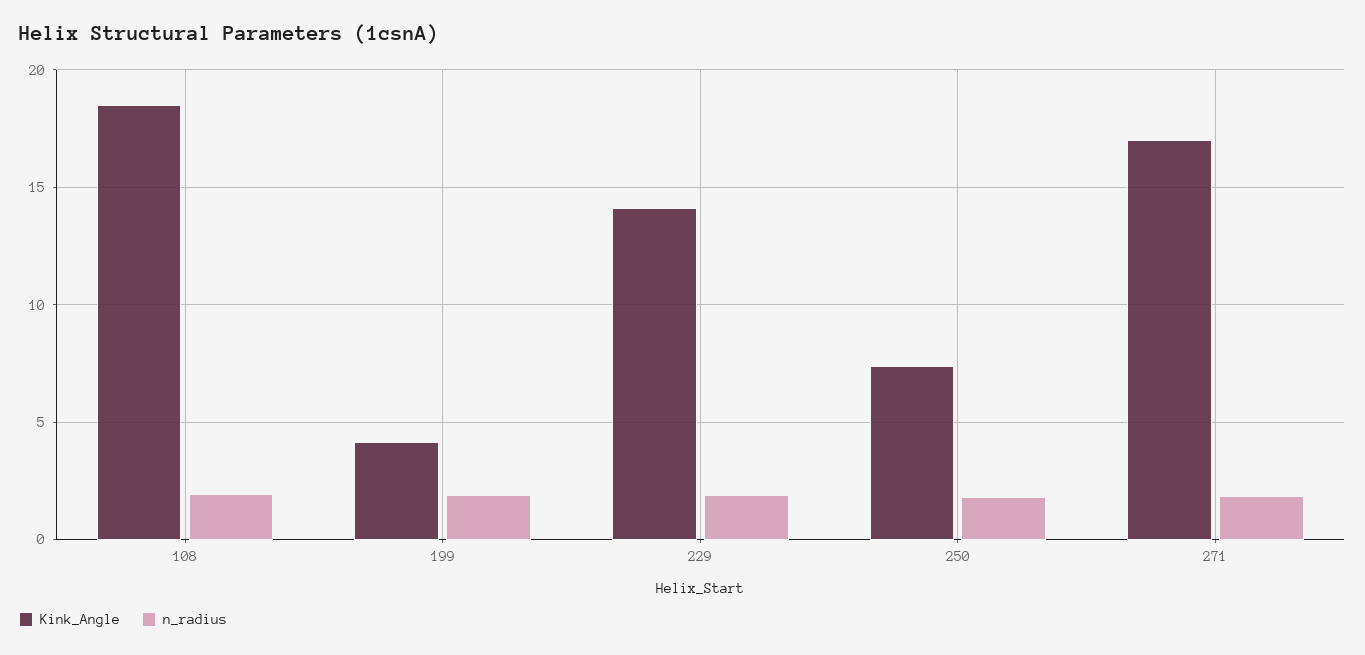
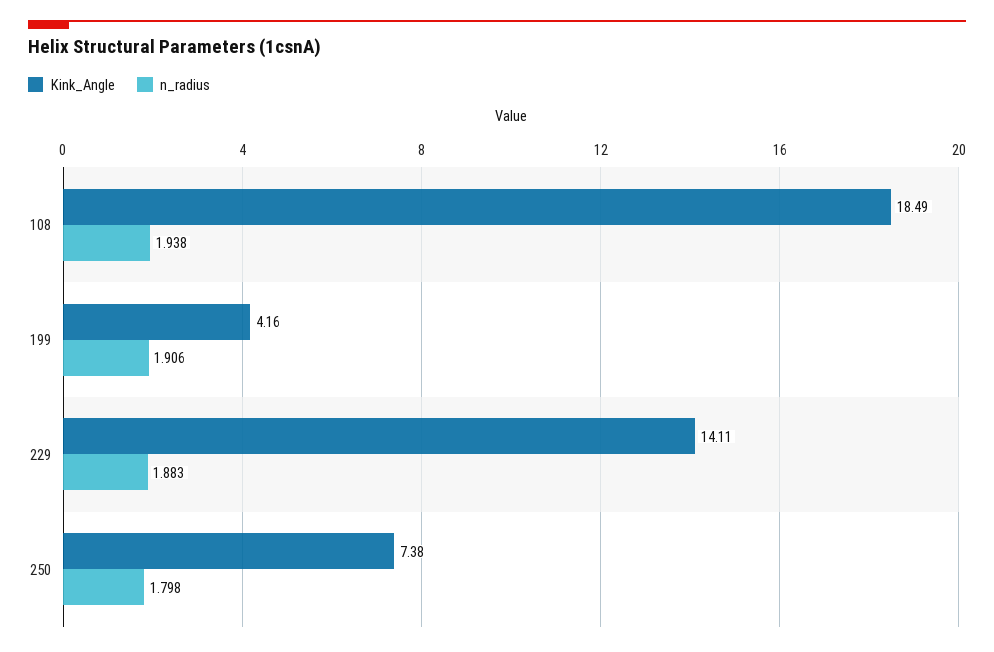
  {
    "Kink_Angle": {
      "108": 18.49,
      "199": 4.16,
      "229": 14.11,
-     "250": 7.38,
+     "250": 7.38
-     "271": 17
    },
    "n_radius": {
      "108": 1.938,
      "199": 1.906,
      "229": 1.883,
-     "250": 1.798,
+     "250": 1.798
-     "271": 2
    }
  }

